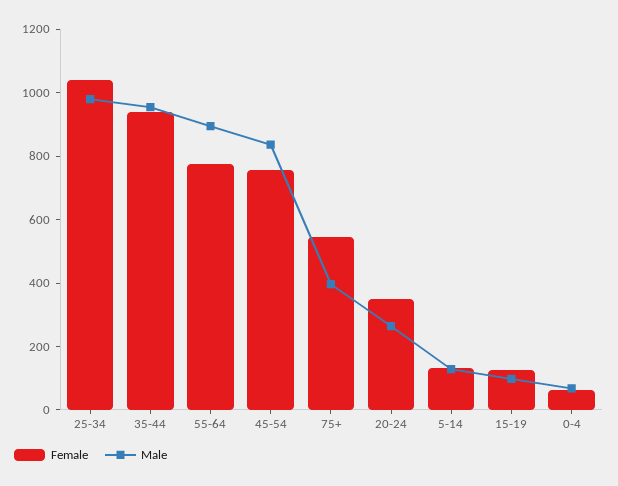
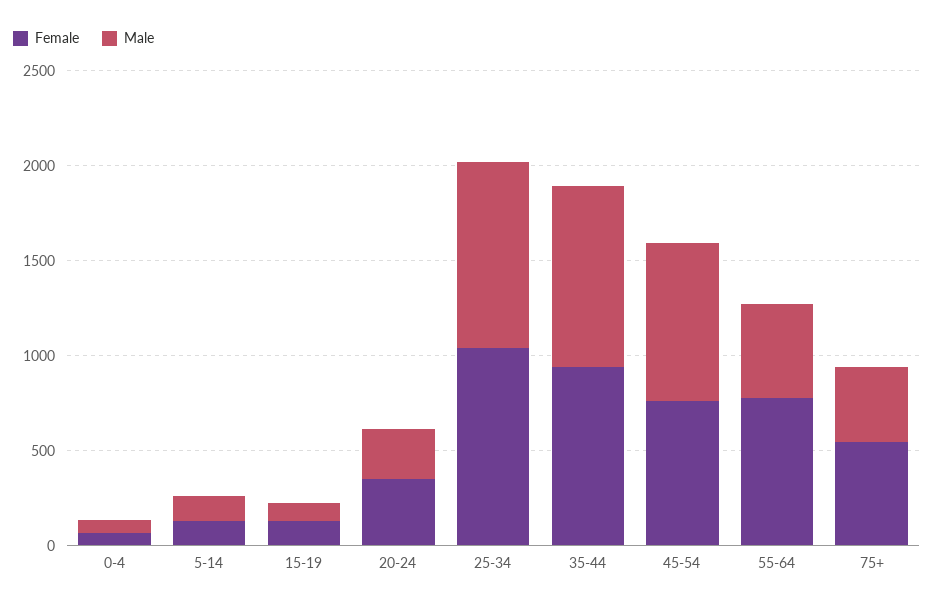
  {
    "Female": {
      "25-34": 1050,
      "35-44": 950,
      "55-64": 800,
      "45-54": 750,
      "75+": 550,
      "20-24": 350,
      "5-14": 150,
      "15-19": 150,
      "0-4": 50
    },
    "Male": {
      "25-34": 1000,
      "35-44": 950,
-     "55-64": 900,
+     "55-64": 500,
      "45-54": 850,
      "75+": 400,
      "20-24": 250,
      "5-14": 150,
      "15-19": 100,
      "0-4": 50
    }
  }

